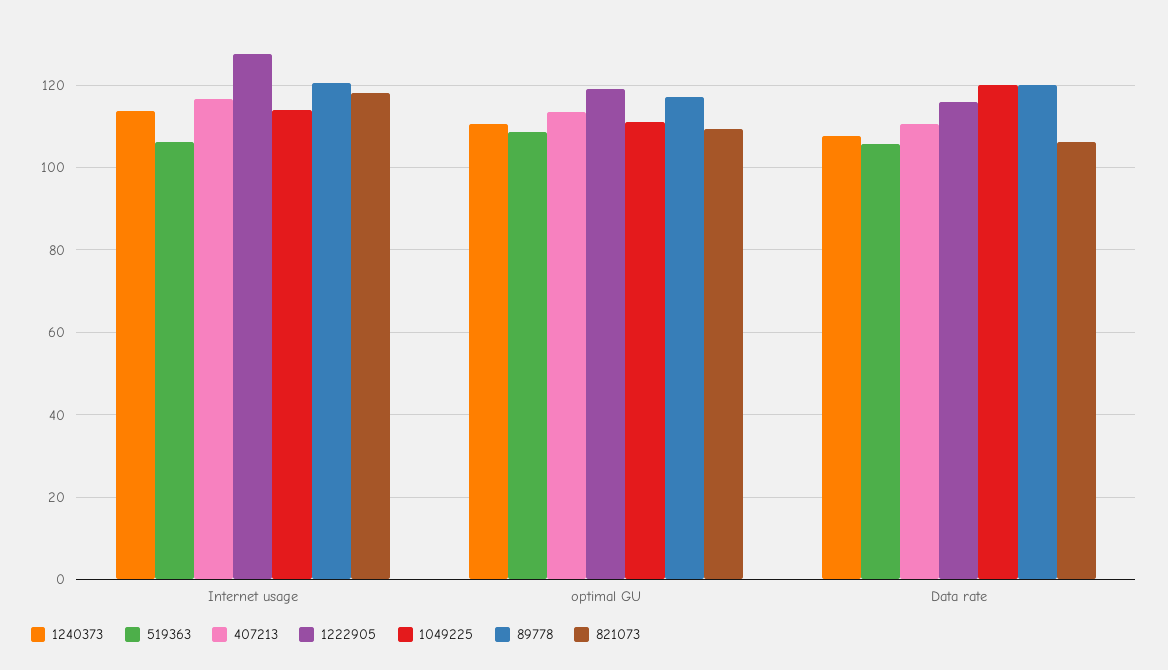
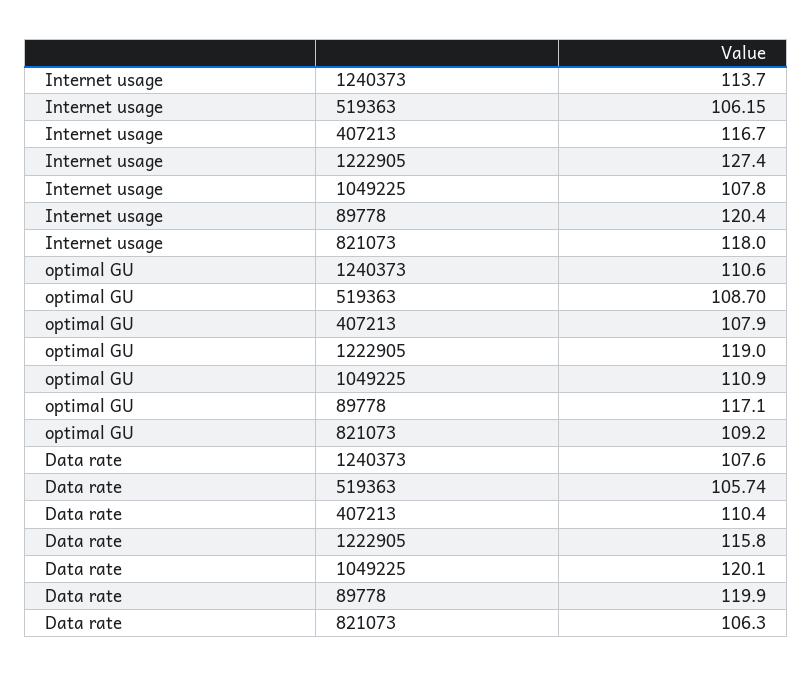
  {
    "1240373": {
      "Internet usage": 113.7,
      "optimal GU": 110.6,
      "Data rate": 107.6
    },
    "519363": {
      "Internet usage": 106.15,
      "optimal GU": 108.7,
      "Data rate": 105.74
    },
    "407213": {
      "Internet usage": 116.7,
-     "optimal GU": 114,
+     "optimal GU": 107.9,
      "Data rate": 110.4
    },
    "1222905": {
      "Internet usage": 127.4,
      "optimal GU": 119,
      "Data rate": 115.8
    },
    "1049225": {
-     "Internet usage": 114,
+     "Internet usage": 107.8,
      "optimal GU": 110.9,
      "Data rate": 120.1
    },
    "89778": {
      "Internet usage": 120.4,
      "optimal GU": 117.1,
      "Data rate": 119.9
    },
    "821073": {
      "Internet usage": 118,
      "optimal GU": 109.2,
      "Data rate": 106.3
    }
  }

